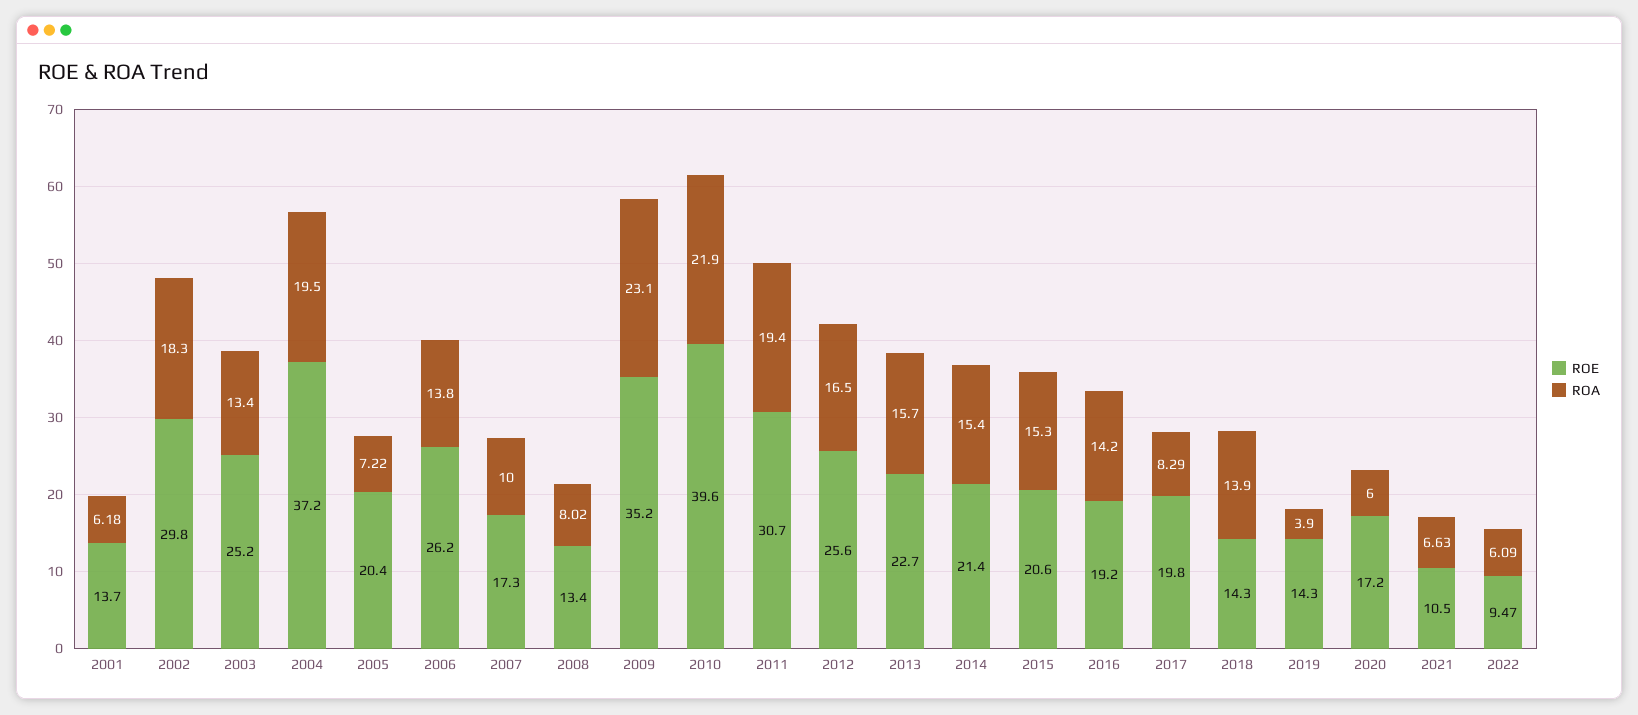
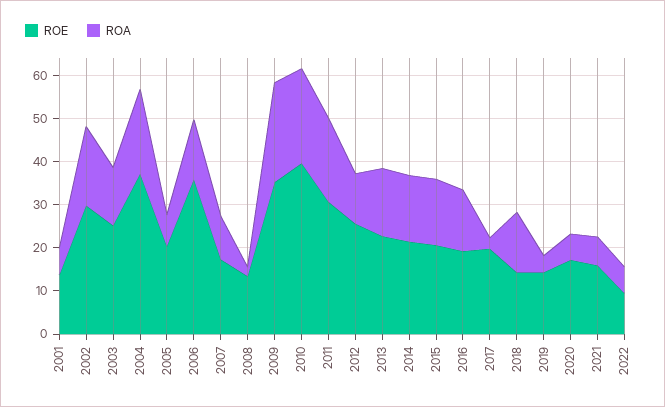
  {
    "ROE": {
      "2001": 13.7,
      "2002": 29.8,
      "2003": 25.2,
      "2004": 37.2,
      "2005": 20.4,
-     "2006": 26.2,
+     "2006": 36,
      "2007": 17.3,
      "2008": 13.4,
      "2009": 35.2,
      "2010": 39.6,
      "2011": 30.7,
      "2012": 25.6,
      "2013": 22.7,
      "2014": 21.4,
      "2015": 20.6,
      "2016": 19.2,
      "2017": 19.8,
      "2018": 14.3,
      "2019": 14.3,
      "2020": 17.2,
-     "2021": 10.5,
+     "2021": 16,
      "2022": 9.47
    },
    "ROA": {
      "2001": 6.18,
      "2002": 18.3,
      "2003": 13.4,
      "2004": 19.5,
      "2005": 7.22,
      "2006": 13.8,
      "2007": 10,
-     "2008": 8.02,
+     "2008": 2,
      "2009": 23.1,
      "2010": 21.9,
      "2011": 19.4,
-     "2012": 16.5,
+     "2012": 12,
      "2013": 15.7,
      "2014": 15.4,
      "2015": 15.3,
      "2016": 14.2,
-     "2017": 8.29,
+     "2017": 2,
      "2018": 13.9,
      "2019": 3.9,
      "2020": 6,
      "2021": 6.63,
      "2022": 6.09
    }
  }

